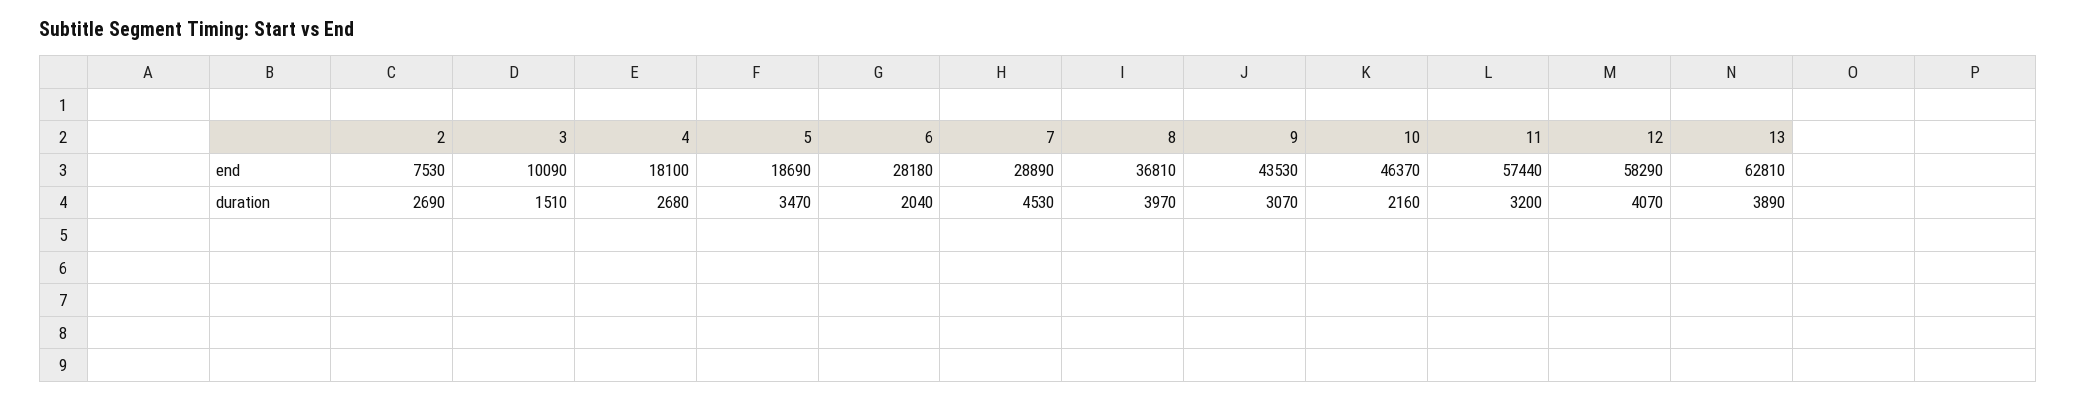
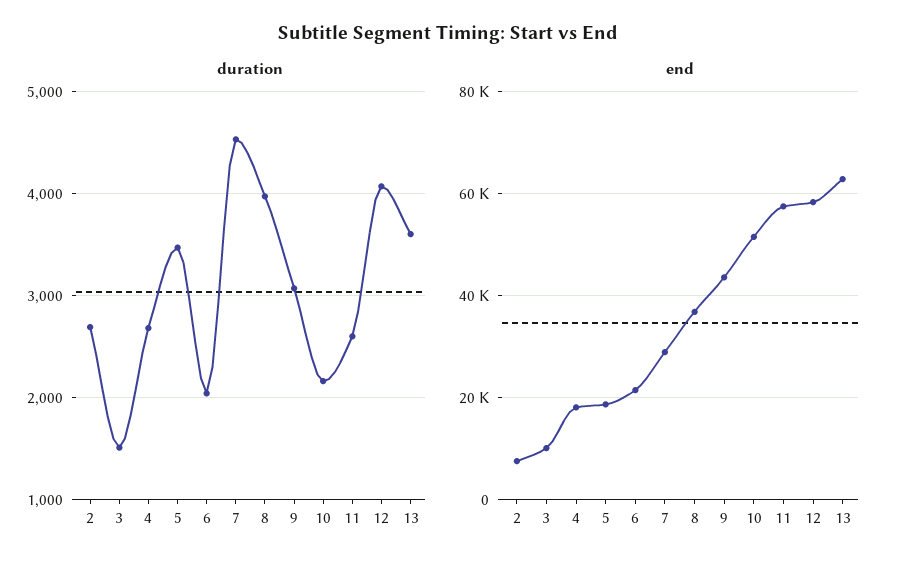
  {
    "end": {
      "2": 7530,
      "3": 10090,
      "4": 18100,
      "5": 18690,
-     "6": 28180,
+     "6": 22000,
      "7": 28890,
      "8": 36810,
      "9": 43530,
-     "10": 46370,
+     "10": 52000,
      "11": 57440,
      "12": 58290,
      "13": 62810
    },
    "duration": {
      "2": 2690,
      "3": 1510,
      "4": 2680,
      "5": 3470,
      "6": 2040,
      "7": 4530,
      "8": 3970,
      "9": 3070,
      "10": 2160,
-     "11": 3200,
+     "11": 2600,
      "12": 4070,
-     "13": 3890
+     "13": 3600
    }
  }

